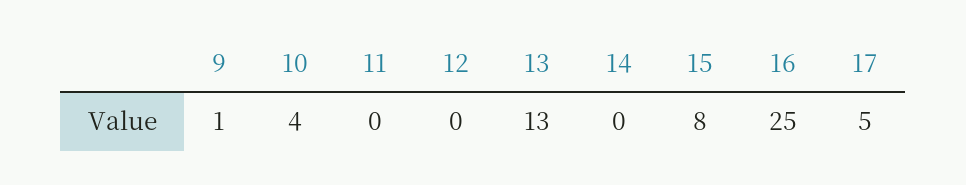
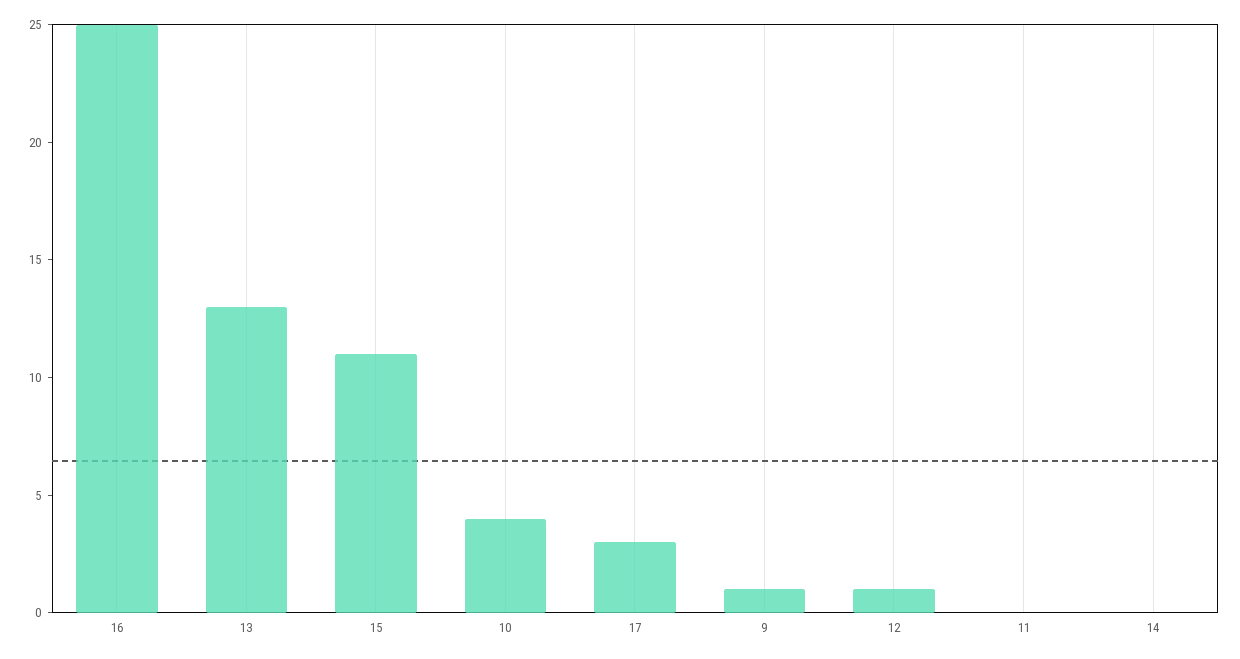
  {
    "9": 1,
    "10": 4,
    "11": 0,
-   "12": 0,
+   "12": 1,
    "13": 13,
    "14": 0,
-   "15": 8,
+   "15": 11,
    "16": 25,
-   "17": 5
+   "17": 3
  }

